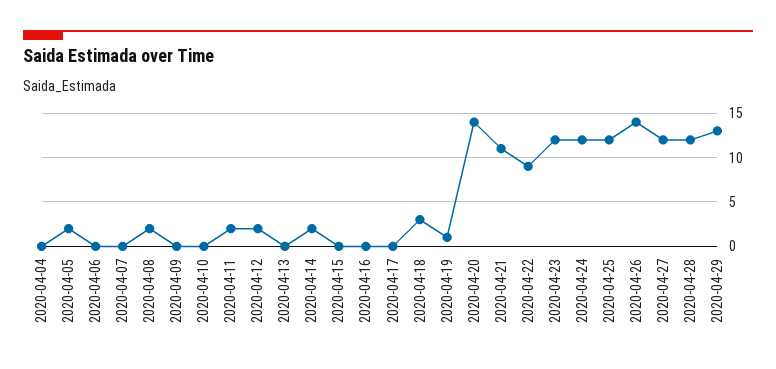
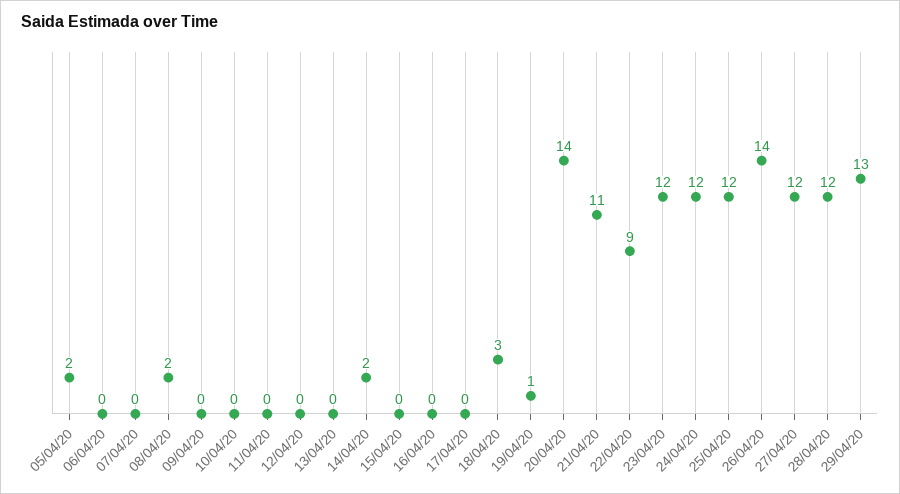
  {
-   "2020-04-04": 0,
    "2020-04-05": 2,
    "2020-04-06": 0,
    "2020-04-07": 0,
    "2020-04-08": 2,
    "2020-04-09": 0,
    "2020-04-10": 0,
-   "2020-04-11": 2,
+   "2020-04-11": 0,
-   "2020-04-12": 2,
+   "2020-04-12": 0,
    "2020-04-13": 0,
    "2020-04-14": 2,
    "2020-04-15": 0,
    "2020-04-16": 0,
    "2020-04-17": 0,
    "2020-04-18": 3,
    "2020-04-19": 1,
    "2020-04-20": 14,
    "2020-04-21": 11,
    "2020-04-22": 9,
    "2020-04-23": 12,
    "2020-04-24": 12,
    "2020-04-25": 12,
    "2020-04-26": 14,
    "2020-04-27": 12,
    "2020-04-28": 12,
    "2020-04-29": 13
  }

